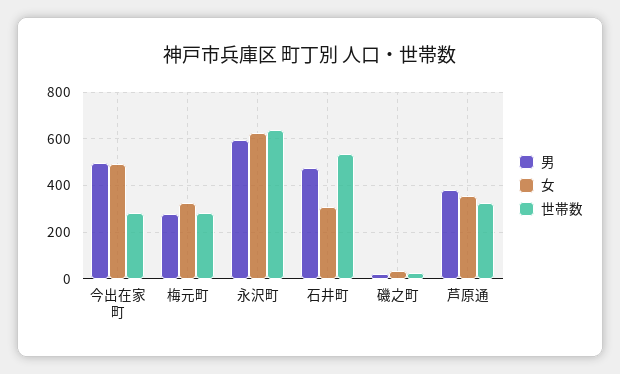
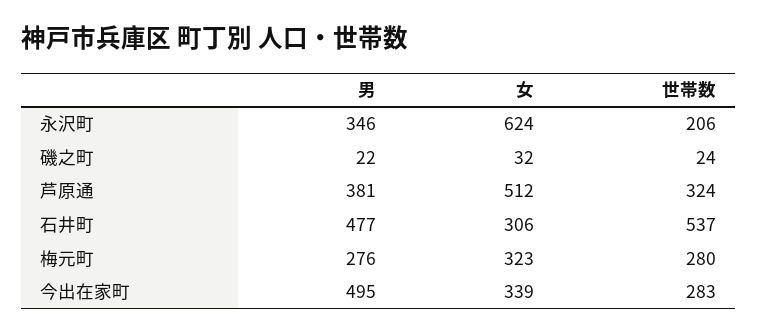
  {
    "男": {
      "今出在家町": 495,
      "梅元町": 276,
-     "永沢町": 600,
+     "永沢町": 346,
      "石井町": 477,
      "磯之町": 22,
      "芦原通": 381
    },
    "女": {
-     "今出在家町": 500,
+     "今出在家町": 339,
      "梅元町": 323,
      "永沢町": 624,
      "石井町": 306,
      "磯之町": 32,
-     "芦原通": 350
+     "芦原通": 512
    },
    "世帯数": {
      "今出在家町": 283,
      "梅元町": 280,
-     "永沢町": 650,
+     "永沢町": 206,
      "石井町": 537,
      "磯之町": 24,
      "芦原通": 324
    }
  }

